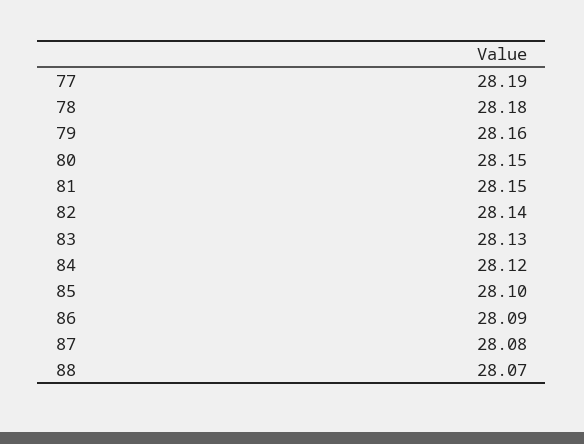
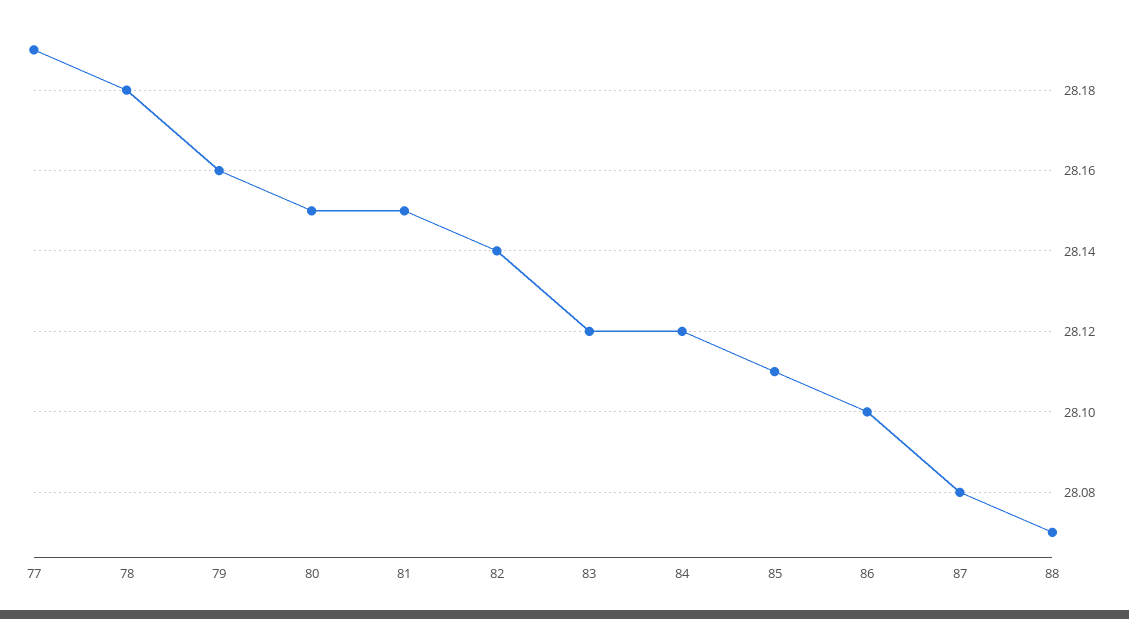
  {
    "77": 28.19,
    "78": 28.18,
    "79": 28.16,
    "80": 28.15,
    "81": 28.15,
    "82": 28.14,
-   "83": 28.13,
+   "83": 28.12,
    "84": 28.12,
-   "85": 28.1,
+   "85": 28.11,
-   "86": 28.09,
+   "86": 28.1,
    "87": 28.08,
    "88": 28.07
  }

